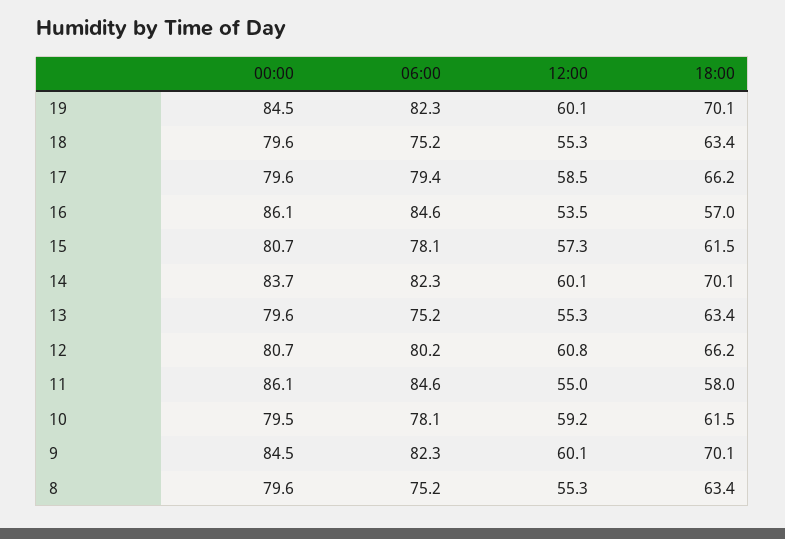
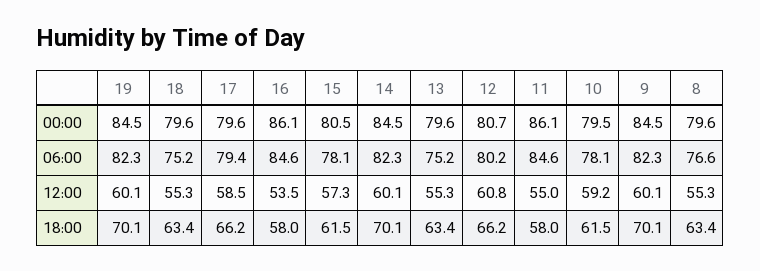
  {
    "00:00": {
      "19": 84.5,
      "18": 79.6,
      "17": 79.6,
      "16": 86.1,
-     "15": 80.7,
+     "15": 80.5,
-     "14": 83.7,
+     "14": 84.5,
      "13": 79.6,
      "12": 80.7,
      "11": 86.1,
      "10": 79.5,
      "9": 84.5,
      "8": 79.6
    },
    "06:00": {
      "19": 82.3,
      "18": 75.2,
      "17": 79.4,
      "16": 84.6,
      "15": 78.1,
      "14": 82.3,
      "13": 75.2,
      "12": 80.2,
      "11": 84.6,
      "10": 78.1,
      "9": 82.3,
-     "8": 75.2
+     "8": 76.6
    },
    "12:00": {
      "19": 60.1,
      "18": 55.3,
      "17": 58.5,
      "16": 53.5,
      "15": 57.3,
      "14": 60.1,
      "13": 55.3,
      "12": 60.8,
      "11": 55,
      "10": 59.2,
      "9": 60.1,
      "8": 55.3
    },
    "18:00": {
      "19": 70.1,
      "18": 63.4,
      "17": 66.2,
-     "16": 57,
+     "16": 58,
      "15": 61.5,
      "14": 70.1,
      "13": 63.4,
      "12": 66.2,
      "11": 58,
      "10": 61.5,
      "9": 70.1,
      "8": 63.4
    }
  }

